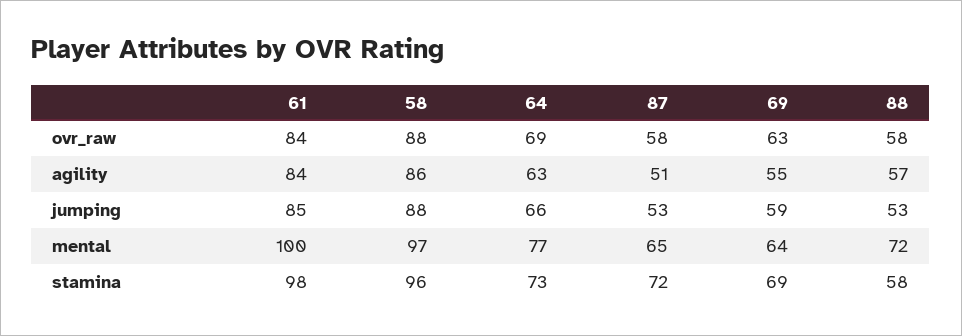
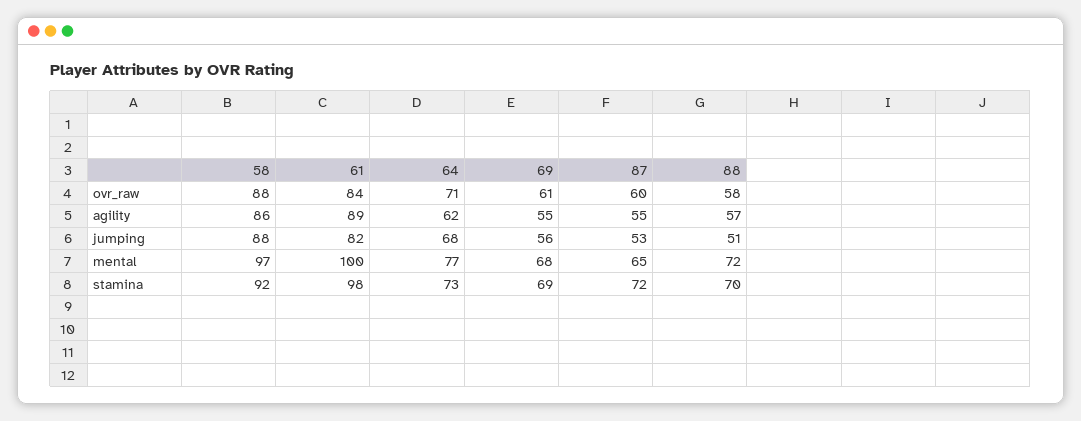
  {
    "61": {
      "ovr_raw": 84,
-     "agility": 84,
+     "agility": 89,
-     "jumping": 85,
+     "jumping": 82,
      "mental": 100,
      "stamina": 98
    },
    "58": {
      "ovr_raw": 88,
      "agility": 86,
      "jumping": 88,
      "mental": 97,
-     "stamina": 96
+     "stamina": 92
    },
    "64": {
-     "ovr_raw": 69,
+     "ovr_raw": 71,
-     "agility": 63,
+     "agility": 62,
-     "jumping": 66,
+     "jumping": 68,
      "mental": 77,
      "stamina": 73
    },
    "87": {
-     "ovr_raw": 58,
+     "ovr_raw": 60,
-     "agility": 51,
+     "agility": 55,
      "jumping": 53,
      "mental": 65,
      "stamina": 72
    },
    "69": {
-     "ovr_raw": 63,
+     "ovr_raw": 61,
      "agility": 55,
-     "jumping": 59,
+     "jumping": 56,
-     "mental": 64,
+     "mental": 68,
      "stamina": 69
    },
    "88": {
      "ovr_raw": 58,
      "agility": 57,
-     "jumping": 53,
+     "jumping": 51,
      "mental": 72,
-     "stamina": 58
+     "stamina": 70
    }
  }

